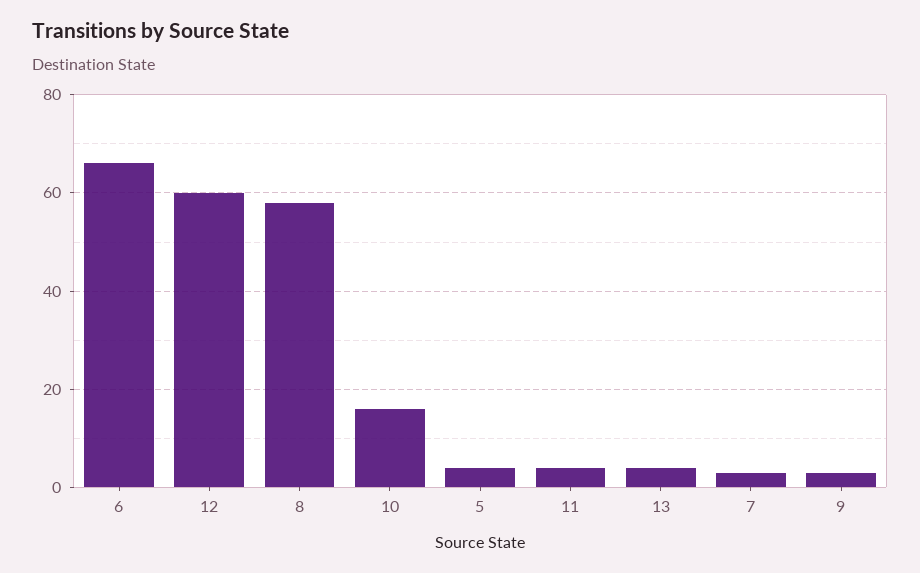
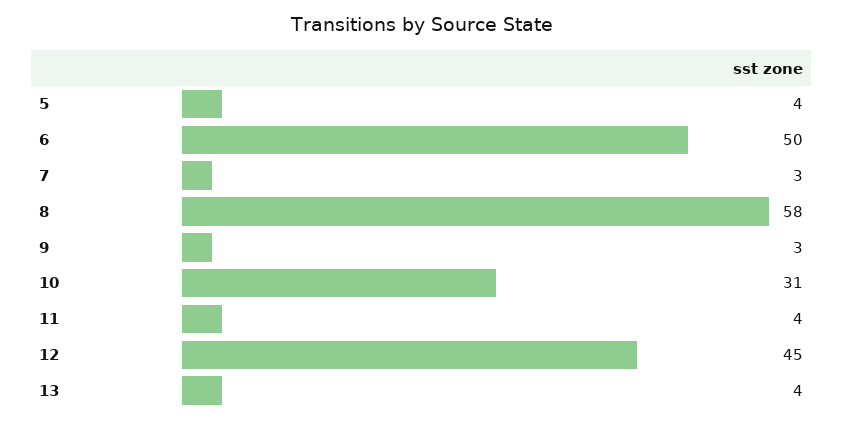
  {
-   "6": 65,
+   "6": 50,
-   "12": 60,
+   "12": 45,
    "8": 58,
-   "10": 15,
+   "10": 31,
    "5": 4,
    "11": 4,
    "13": 4,
    "7": 3,
    "9": 3
  }

